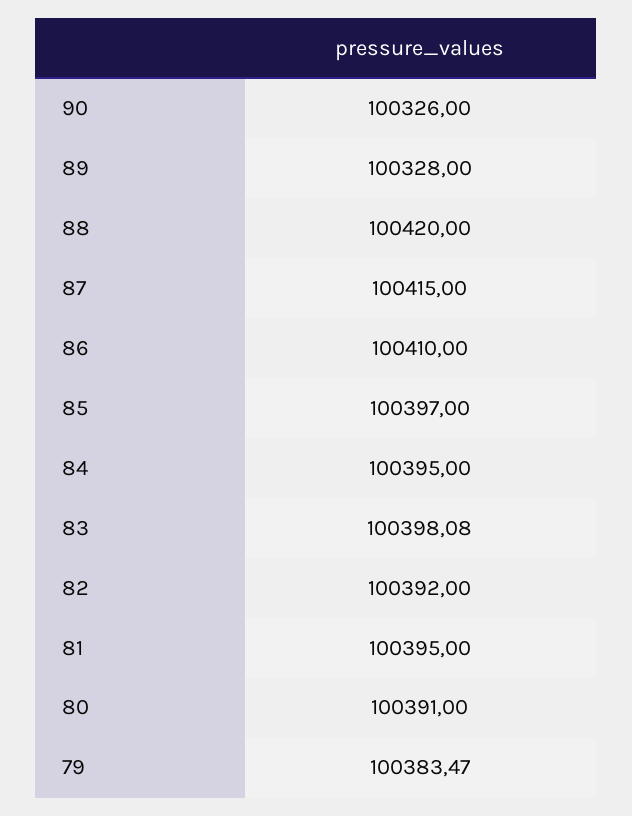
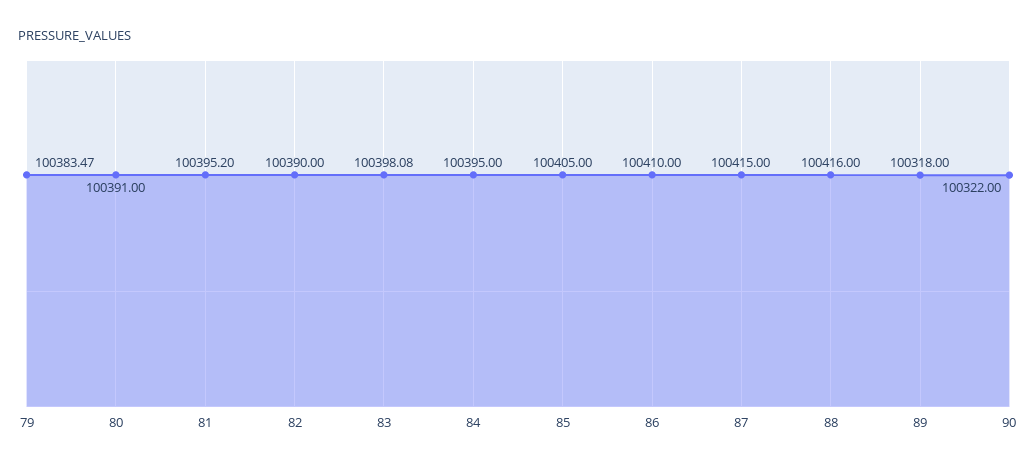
  {
-   "90": 100326,
+   "90": 100322,
-   "89": 100328,
+   "89": 100318,
-   "88": 100420,
+   "88": 100416,
    "87": 100415,
    "86": 100410,
-   "85": 100397,
+   "85": 100405,
    "84": 100395,
    "83": 100398.08,
-   "82": 100392,
+   "82": 100390,
-   "81": 100395,
+   "81": 100395.2,
    "80": 100391,
    "79": 100383.47
  }

